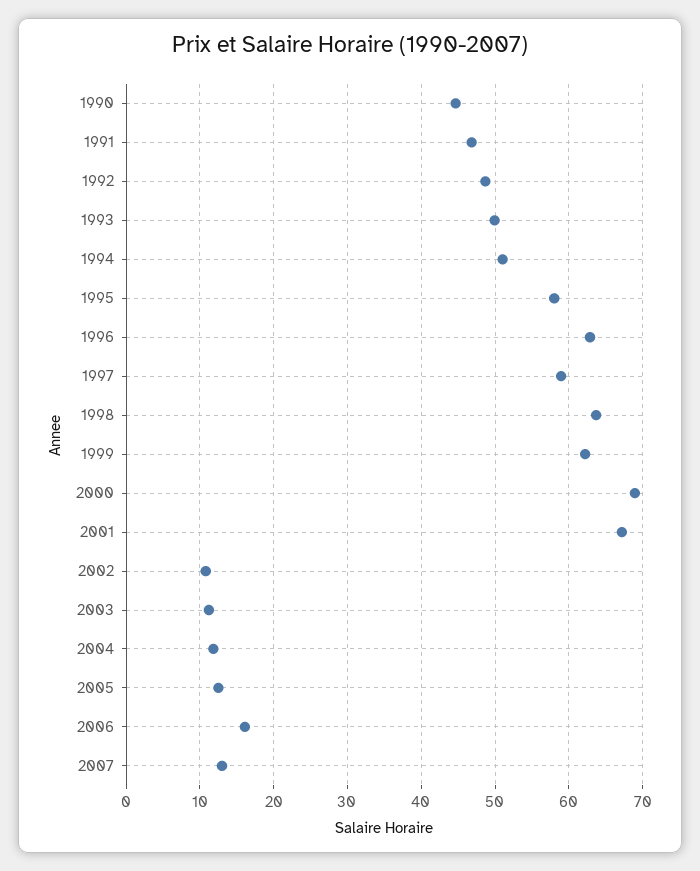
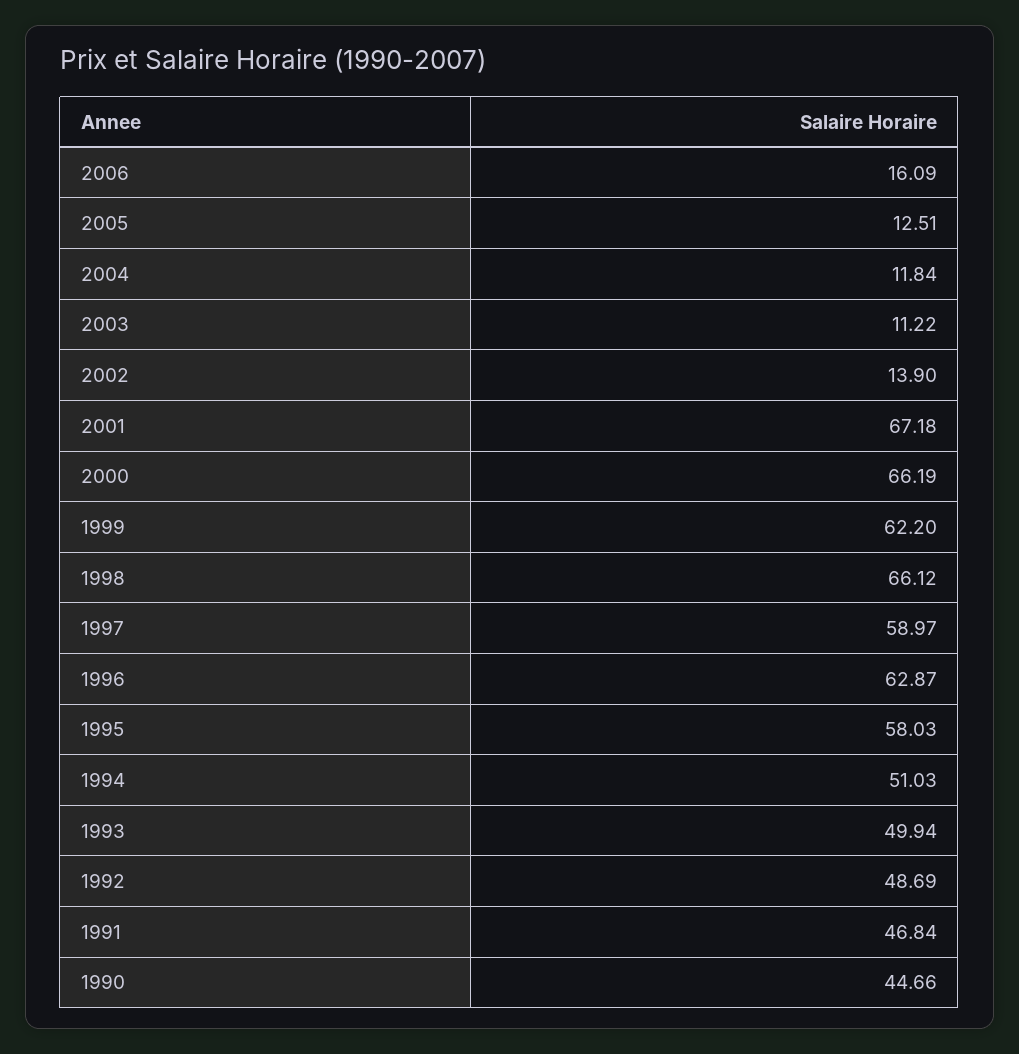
  {
    "1990": 44.66,
    "1991": 46.84,
    "1992": 48.69,
    "1993": 49.94,
    "1994": 51.03,
    "1995": 58.03,
    "1996": 62.87,
    "1997": 58.97,
-   "1998": 64,
+   "1998": 66.12,
    "1999": 62.2,
-   "2000": 69,
+   "2000": 66.19,
    "2001": 67.18,
-   "2002": 11,
+   "2002": 13.9,
    "2003": 11.22,
    "2004": 11.84,
    "2005": 12.51,
-   "2006": 16.09,
+   "2006": 16.09
-   "2007": 13
  }

